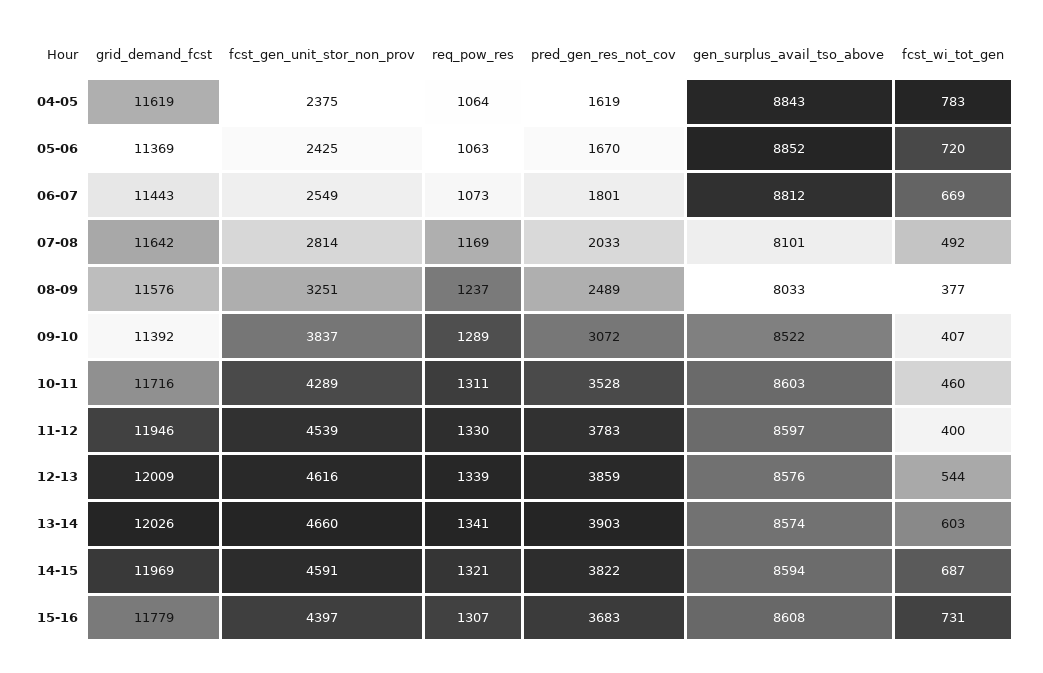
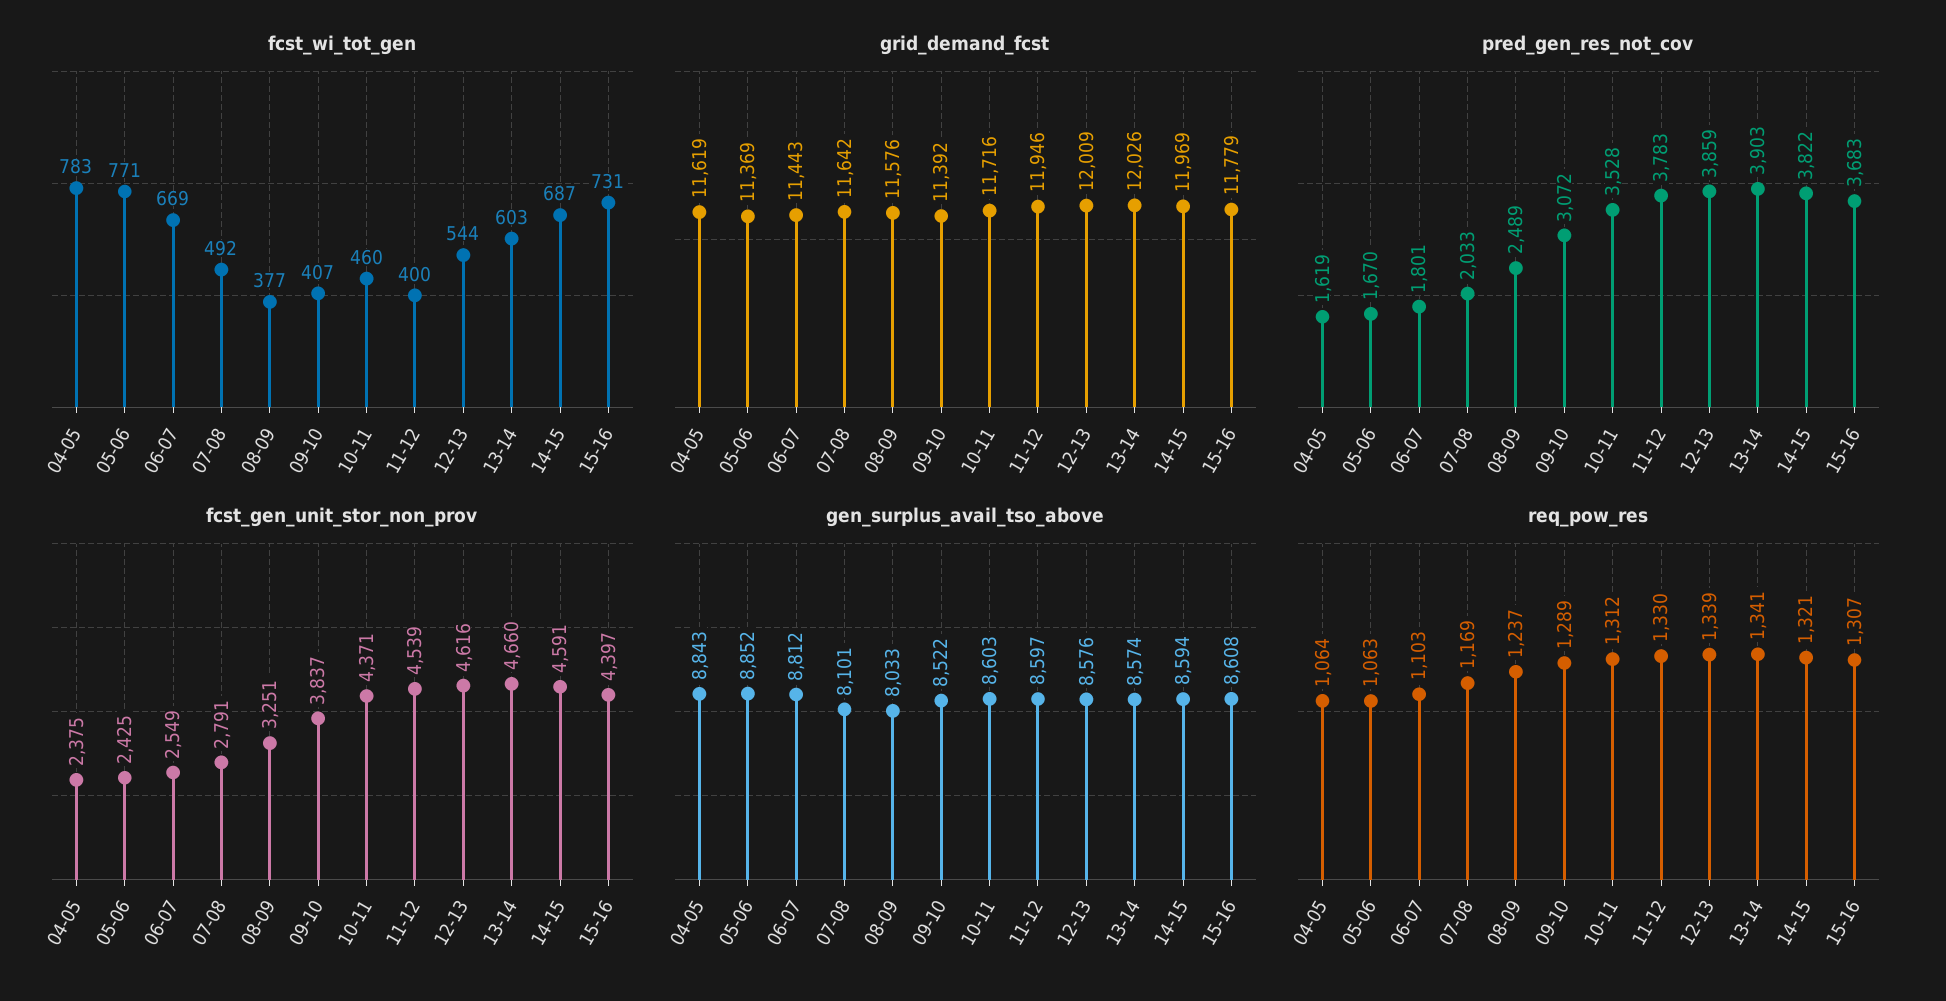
  {
    "grid_demand_fcst": {
      "04-05": 11619,
      "05-06": 11369,
      "06-07": 11443,
      "07-08": 11642,
      "08-09": 11576,
      "09-10": 11392,
      "10-11": 11716,
      "11-12": 11946,
      "12-13": 12009,
      "13-14": 12026,
      "14-15": 11969,
      "15-16": 11779
    },
    "fcst_gen_unit_stor_non_prov": {
      "04-05": 2375,
      "05-06": 2425,
      "06-07": 2549,
-     "07-08": 2814,
+     "07-08": 2791,
      "08-09": 3251,
      "09-10": 3837,
-     "10-11": 4289,
+     "10-11": 4371,
      "11-12": 4539,
      "12-13": 4616,
      "13-14": 4660,
      "14-15": 4591,
      "15-16": 4397
    },
    "req_pow_res": {
      "04-05": 1064,
      "05-06": 1063,
-     "06-07": 1073,
+     "06-07": 1103,
      "07-08": 1169,
      "08-09": 1237,
      "09-10": 1289,
-     "10-11": 1311,
+     "10-11": 1312,
      "11-12": 1330,
      "12-13": 1339,
      "13-14": 1341,
      "14-15": 1321,
      "15-16": 1307
    },
    "pred_gen_res_not_cov": {
      "04-05": 1619,
      "05-06": 1670,
      "06-07": 1801,
      "07-08": 2033,
      "08-09": 2489,
      "09-10": 3072,
      "10-11": 3528,
      "11-12": 3783,
      "12-13": 3859,
      "13-14": 3903,
      "14-15": 3822,
      "15-16": 3683
    },
    "gen_surplus_avail_tso_above": {
      "04-05": 8843,
      "05-06": 8852,
      "06-07": 8812,
      "07-08": 8101,
      "08-09": 8033,
      "09-10": 8522,
      "10-11": 8603,
      "11-12": 8597,
      "12-13": 8576,
      "13-14": 8574,
      "14-15": 8594,
      "15-16": 8608
    },
    "fcst_wi_tot_gen": {
      "04-05": 783,
-     "05-06": 720,
+     "05-06": 771,
      "06-07": 669,
      "07-08": 492,
      "08-09": 377,
      "09-10": 407,
      "10-11": 460,
      "11-12": 400,
      "12-13": 544,
      "13-14": 603,
      "14-15": 687,
      "15-16": 731
    }
  }

